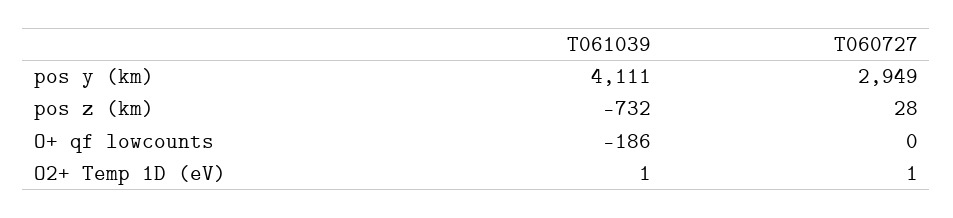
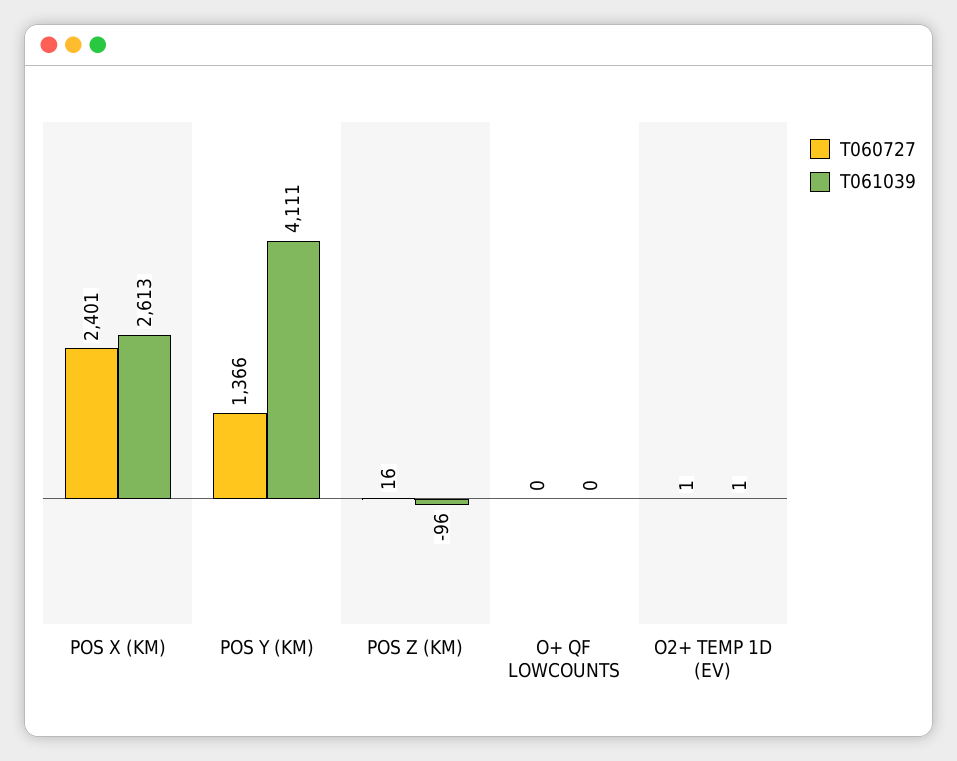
  {
    "T061039": {
      "pos y (km)": 4111,
-     "pos z (km)": -732,
+     "pos z (km)": -96,
-     "O+ qf lowcounts": -186,
+     "O+ qf lowcounts": 0,
-     "O2+ Temp 1D (eV)": 1
+     "O2+ Temp 1D (eV)": 1,
+     "POS X (KM)": 2613
    },
    "T060727": {
-     "pos y (km)": 2949,
+     "pos y (km)": 1366,
-     "pos z (km)": 28,
+     "pos z (km)": 16,
      "O+ qf lowcounts": 0,
-     "O2+ Temp 1D (eV)": 1
+     "O2+ Temp 1D (eV)": 1,
+     "POS X (KM)": 2401
    }
  }

